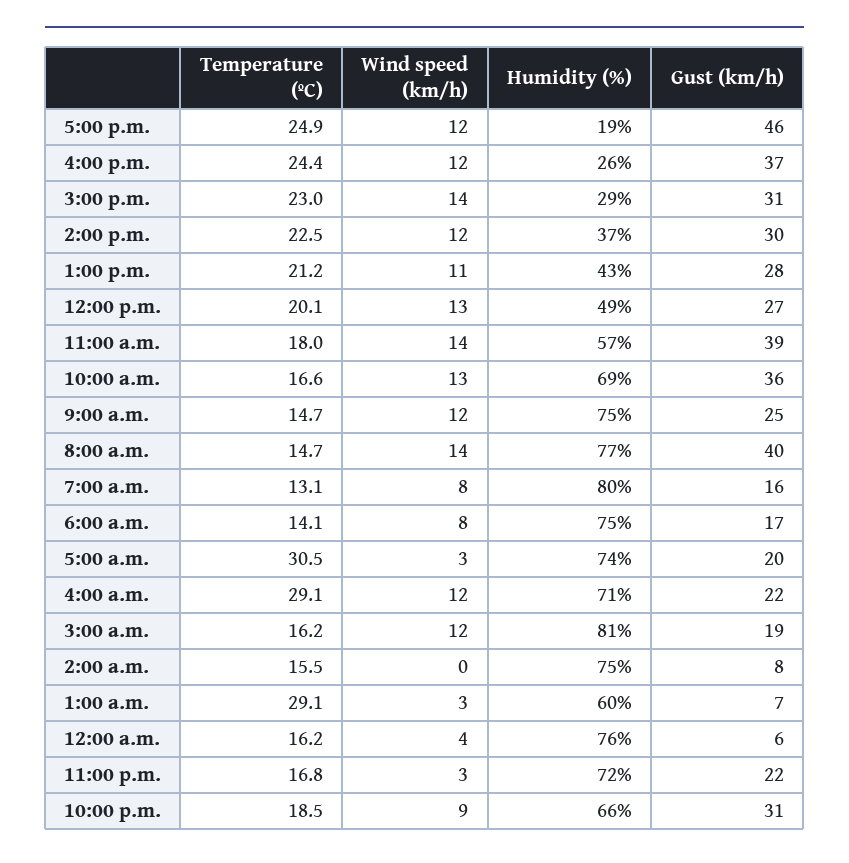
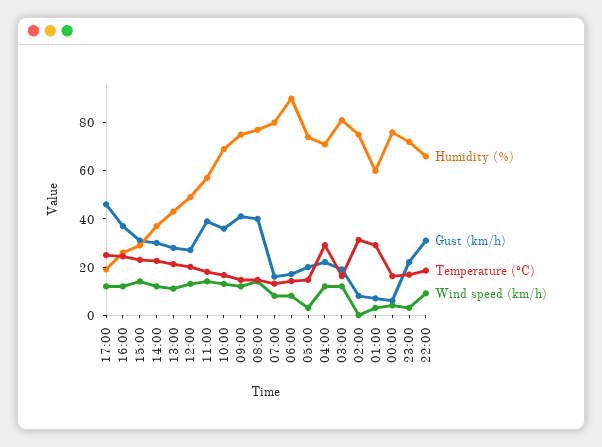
  {
    "Temperature (ºC)": {
      "5:00 p.m.": 24.9,
      "4:00 p.m.": 24.4,
      "3:00 p.m.": 23,
      "2:00 p.m.": 22.5,
      "1:00 p.m.": 21.2,
      "12:00 p.m.": 20.1,
      "11:00 a.m.": 18,
      "10:00 a.m.": 16.6,
      "9:00 a.m.": 14.7,
      "8:00 a.m.": 14.7,
      "7:00 a.m.": 13.1,
      "6:00 a.m.": 14.1,
-     "5:00 a.m.": 30.5,
+     "5:00 a.m.": 15,
      "4:00 a.m.": 29.1,
      "3:00 a.m.": 16.2,
-     "2:00 a.m.": 15.5,
+     "2:00 a.m.": 30,
      "1:00 a.m.": 29.1,
      "12:00 a.m.": 16.2,
      "11:00 p.m.": 16.8,
      "10:00 p.m.": 18.5
    },
    "Wind speed (km/h)": {
      "5:00 p.m.": 12,
      "4:00 p.m.": 12,
      "3:00 p.m.": 14,
      "2:00 p.m.": 12,
      "1:00 p.m.": 11,
      "12:00 p.m.": 13,
      "11:00 a.m.": 14,
      "10:00 a.m.": 13,
      "9:00 a.m.": 12,
      "8:00 a.m.": 14,
      "7:00 a.m.": 8,
      "6:00 a.m.": 8,
      "5:00 a.m.": 3,
      "4:00 a.m.": 12,
      "3:00 a.m.": 12,
      "2:00 a.m.": 0,
      "1:00 a.m.": 3,
      "12:00 a.m.": 4,
      "11:00 p.m.": 3,
      "10:00 p.m.": 9
    },
    "Humidity (%)": {
      "5:00 p.m.": 19,
      "4:00 p.m.": 26,
      "3:00 p.m.": 29,
      "2:00 p.m.": 37,
      "1:00 p.m.": 43,
      "12:00 p.m.": 49,
      "11:00 a.m.": 57,
      "10:00 a.m.": 69,
      "9:00 a.m.": 75,
      "8:00 a.m.": 77,
      "7:00 a.m.": 80,
-     "6:00 a.m.": 75,
+     "6:00 a.m.": 90,
      "5:00 a.m.": 74,
      "4:00 a.m.": 71,
      "3:00 a.m.": 81,
      "2:00 a.m.": 75,
      "1:00 a.m.": 60,
      "12:00 a.m.": 76,
      "11:00 p.m.": 72,
      "10:00 p.m.": 66
    },
    "Gust (km/h)": {
      "5:00 p.m.": 46,
      "4:00 p.m.": 37,
      "3:00 p.m.": 31,
      "2:00 p.m.": 30,
      "1:00 p.m.": 28,
      "12:00 p.m.": 27,
      "11:00 a.m.": 39,
      "10:00 a.m.": 36,
-     "9:00 a.m.": 25,
+     "9:00 a.m.": 40,
      "8:00 a.m.": 40,
      "7:00 a.m.": 16,
      "6:00 a.m.": 17,
      "5:00 a.m.": 20,
      "4:00 a.m.": 22,
      "3:00 a.m.": 19,
      "2:00 a.m.": 8,
      "1:00 a.m.": 7,
      "12:00 a.m.": 6,
      "11:00 p.m.": 22,
      "10:00 p.m.": 31
    }
  }

